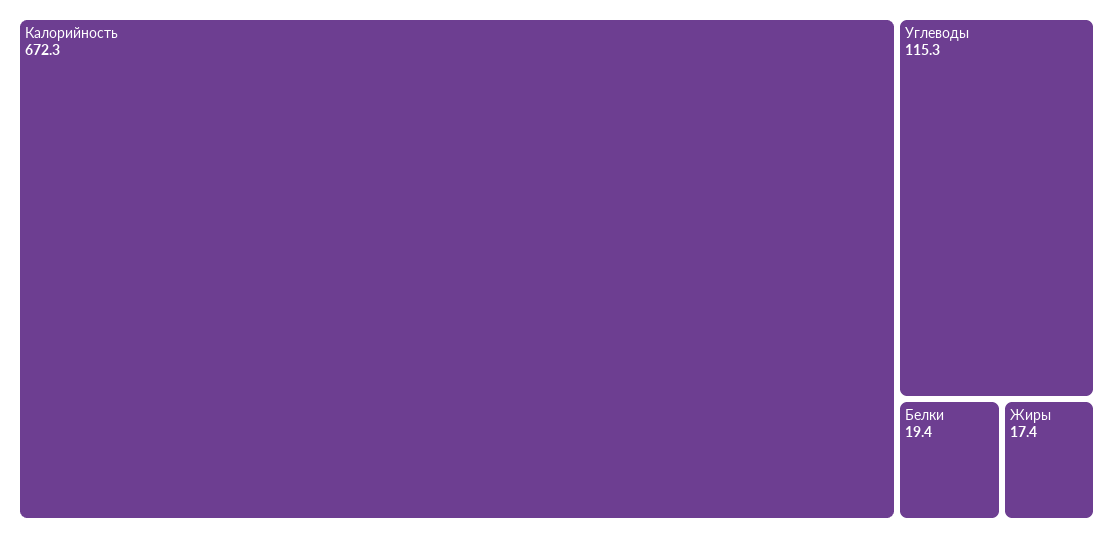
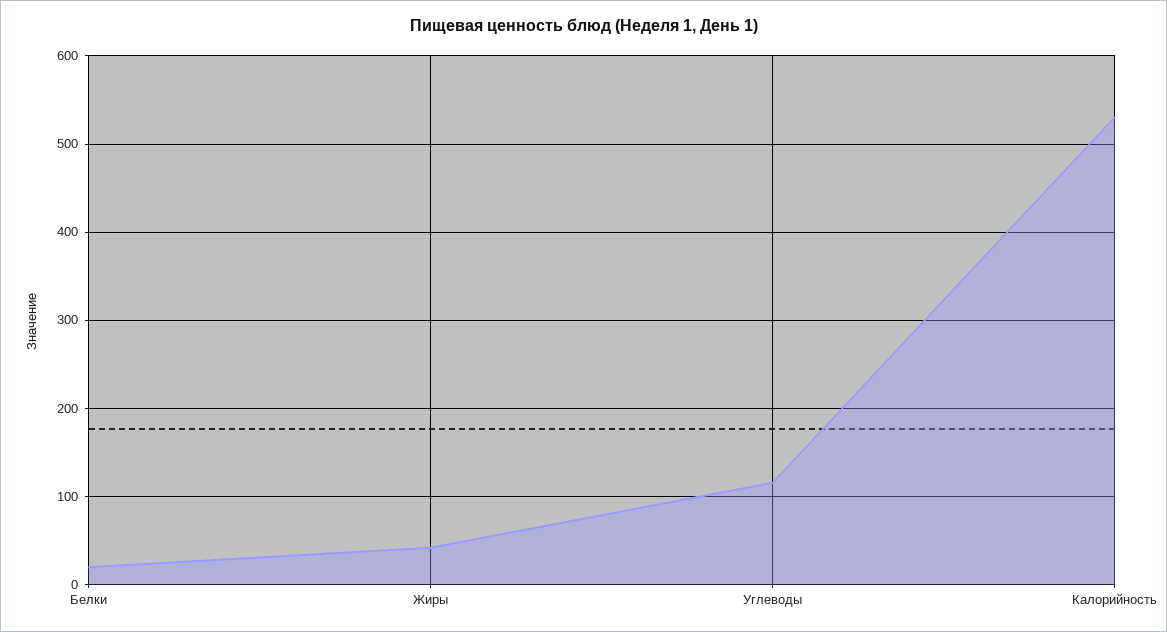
  {
-   "Калорийность": 672.3,
+   "Калорийность": 530,
    "Углеводы": 115.3,
    "Белки": 19.4,
-   "Жиры": 17.4
+   "Жиры": 40
  }

